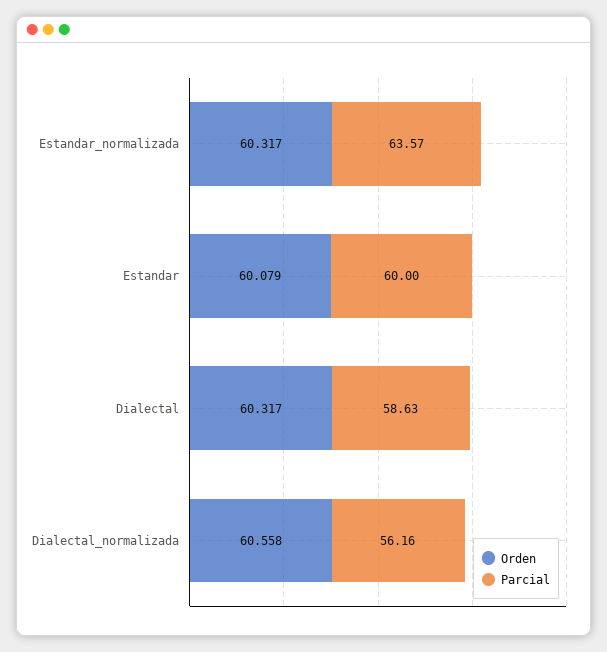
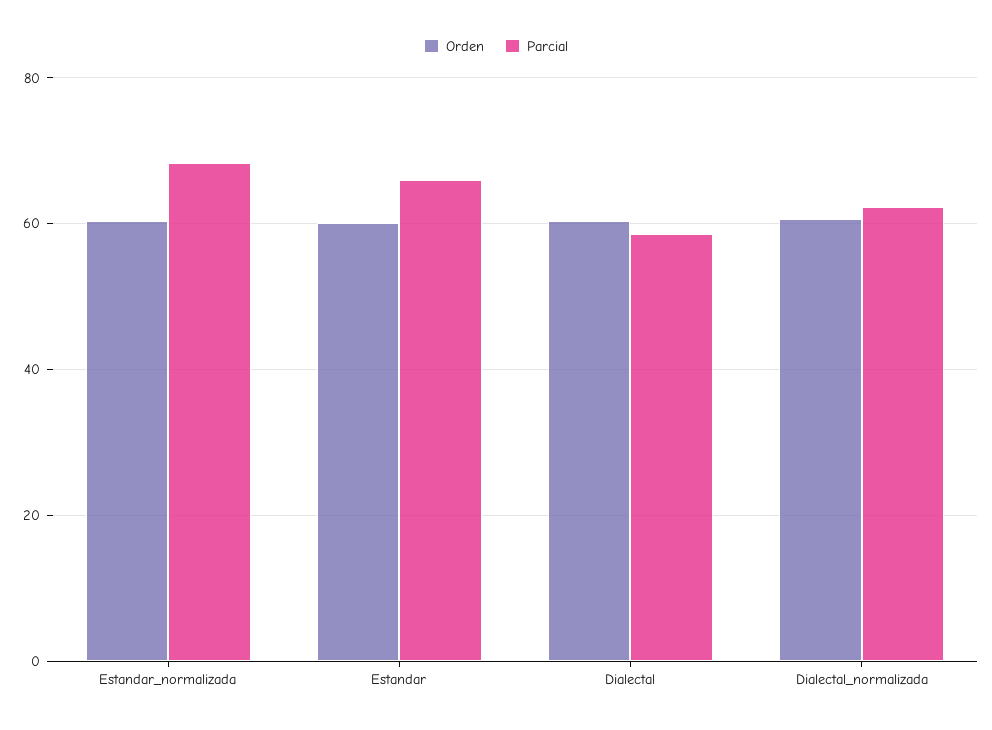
  {
    "Orden": {
      "Estandar_normalizada": 60.317,
      "Estandar": 60.079,
      "Dialectal": 60.317,
      "Dialectal_normalizada": 60.558
    },
    "Parcial": {
-     "Estandar_normalizada": 63.57,
+     "Estandar_normalizada": 68,
-     "Estandar": 60,
+     "Estandar": 66,
      "Dialectal": 58.63,
-     "Dialectal_normalizada": 56.16
+     "Dialectal_normalizada": 62
    }
  }

